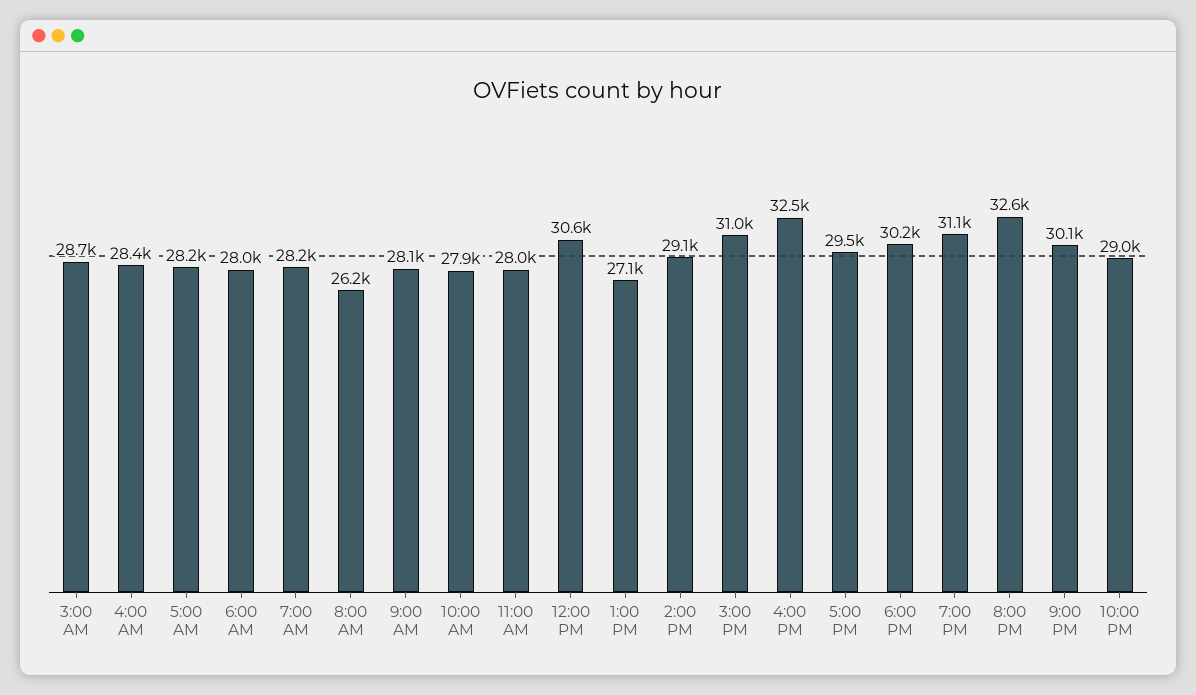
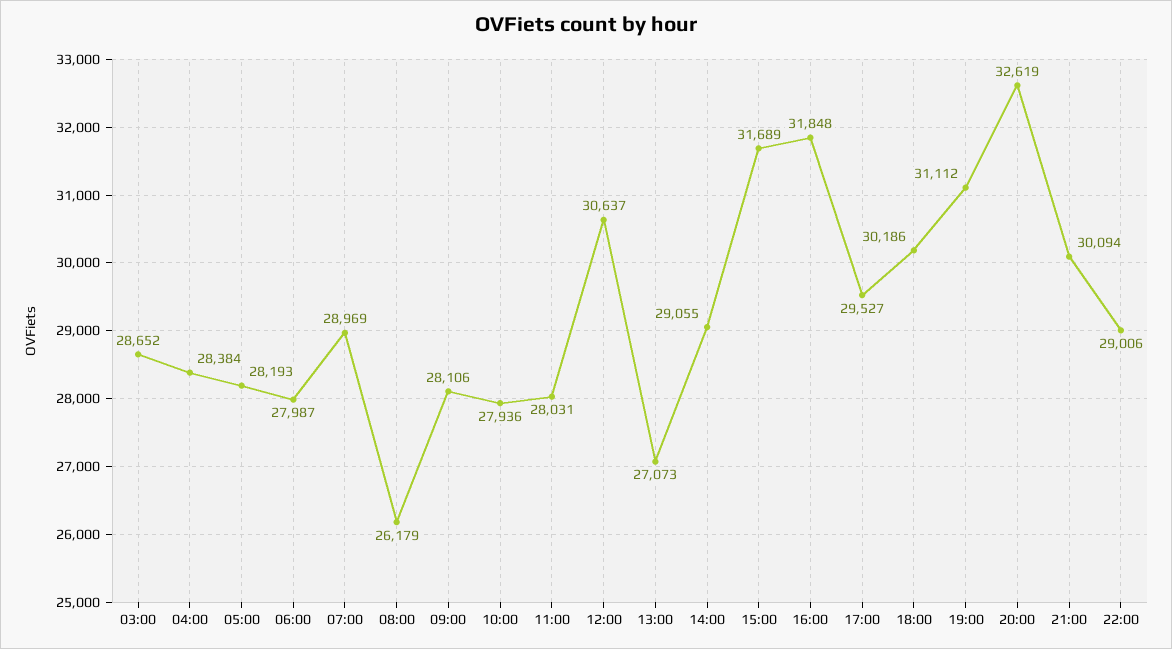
  {
    "3:00 AM": 28652,
    "4:00 AM": 28384,
    "5:00 AM": 28193,
    "6:00 AM": 27987,
-   "7:00 AM": 28200,
+   "7:00 AM": 28969,
    "8:00 AM": 26179,
    "9:00 AM": 28106,
    "10:00 AM": 27936,
    "11:00 AM": 28031,
    "12:00 PM": 30637,
    "1:00 PM": 27073,
    "2:00 PM": 29055,
-   "3:00 PM": 31000,
+   "3:00 PM": 31689,
-   "4:00 PM": 32500,
+   "4:00 PM": 31848,
    "5:00 PM": 29527,
    "6:00 PM": 30186,
    "7:00 PM": 31112,
    "8:00 PM": 32619,
    "9:00 PM": 30094,
    "10:00 PM": 29006
  }

